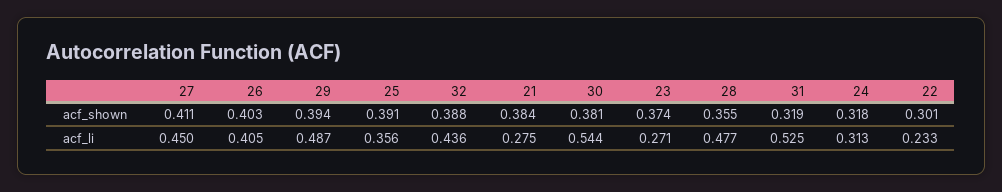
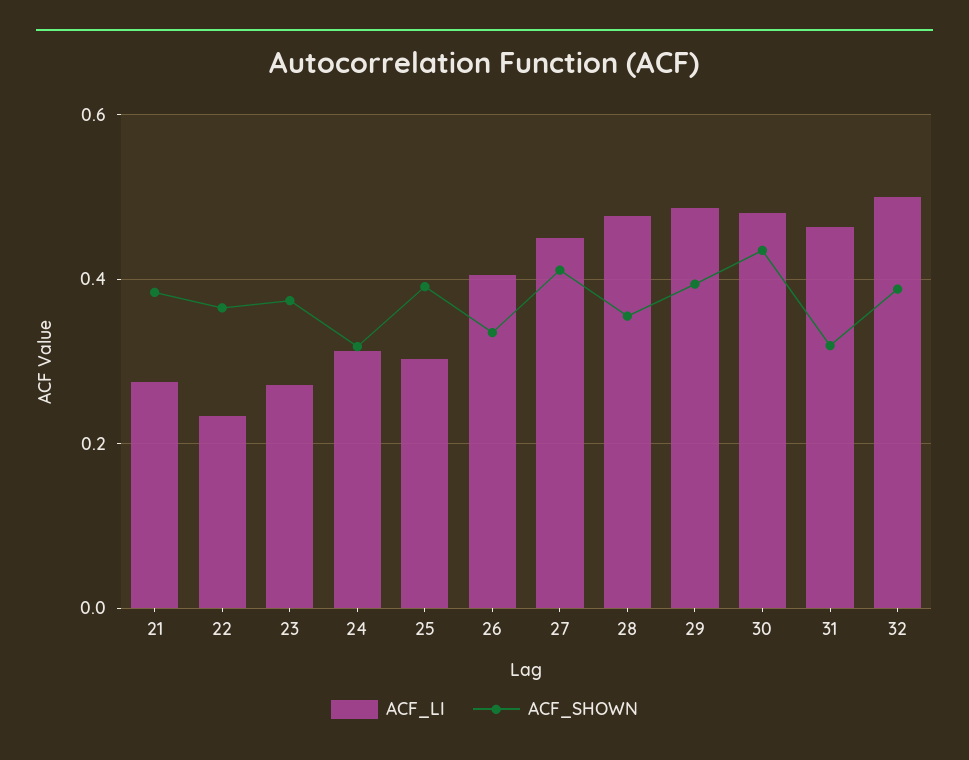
  {
    "acf_shown": {
      "27": 0.411,
-     "26": 0.403,
+     "26": 0.34,
      "29": 0.394,
      "25": 0.391,
      "32": 0.388,
      "21": 0.384,
-     "30": 0.381,
+     "30": 0.44,
      "23": 0.374,
      "28": 0.355,
      "31": 0.319,
      "24": 0.318,
-     "22": 0.301
+     "22": 0.36
    },
    "acf_li": {
      "27": 0.45,
      "26": 0.405,
      "29": 0.487,
-     "25": 0.356,
+     "25": 0.3,
-     "32": 0.436,
+     "32": 0.5,
      "21": 0.275,
-     "30": 0.544,
+     "30": 0.48,
      "23": 0.271,
      "28": 0.477,
-     "31": 0.525,
+     "31": 0.46,
      "24": 0.313,
      "22": 0.233
    }
  }

